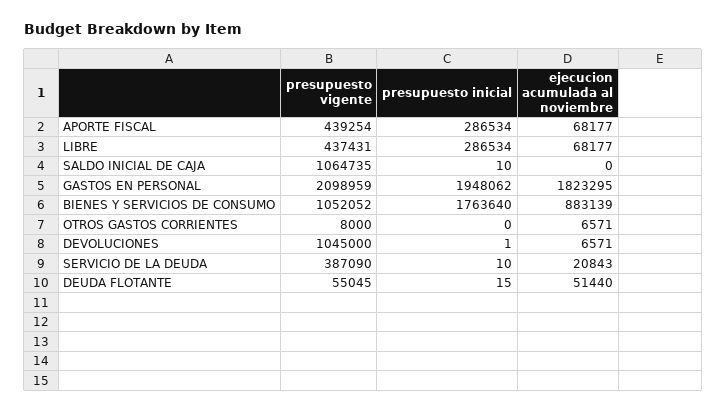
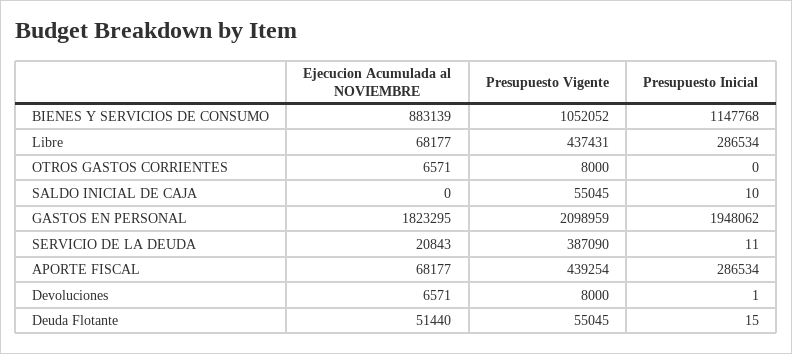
  {
    "presupuesto vigente": {
      "APORTE FISCAL": 439254,
      "LIBRE": 437431,
-     "SALDO INICIAL DE CAJA": 1064735,
+     "SALDO INICIAL DE CAJA": 55045,
      "GASTOS EN PERSONAL": 2098959,
      "BIENES Y SERVICIOS DE CONSUMO": 1052052,
      "OTROS GASTOS CORRIENTES": 8000,
-     "DEVOLUCIONES": 1045000,
+     "DEVOLUCIONES": 8000,
      "SERVICIO DE LA DEUDA": 387090,
      "DEUDA FLOTANTE": 55045
    },
    "presupuesto inicial": {
      "APORTE FISCAL": 286534,
      "LIBRE": 286534,
      "SALDO INICIAL DE CAJA": 10,
      "GASTOS EN PERSONAL": 1948062,
-     "BIENES Y SERVICIOS DE CONSUMO": 1763640,
+     "BIENES Y SERVICIOS DE CONSUMO": 1147768,
      "OTROS GASTOS CORRIENTES": 0,
      "DEVOLUCIONES": 1,
-     "SERVICIO DE LA DEUDA": 10,
+     "SERVICIO DE LA DEUDA": 11,
      "DEUDA FLOTANTE": 15
    },
    "ejecucion acumulada al noviembre": {
      "APORTE FISCAL": 68177,
      "LIBRE": 68177,
      "SALDO INICIAL DE CAJA": 0,
      "GASTOS EN PERSONAL": 1823295,
      "BIENES Y SERVICIOS DE CONSUMO": 883139,
      "OTROS GASTOS CORRIENTES": 6571,
      "DEVOLUCIONES": 6571,
      "SERVICIO DE LA DEUDA": 20843,
      "DEUDA FLOTANTE": 51440
    }
  }

